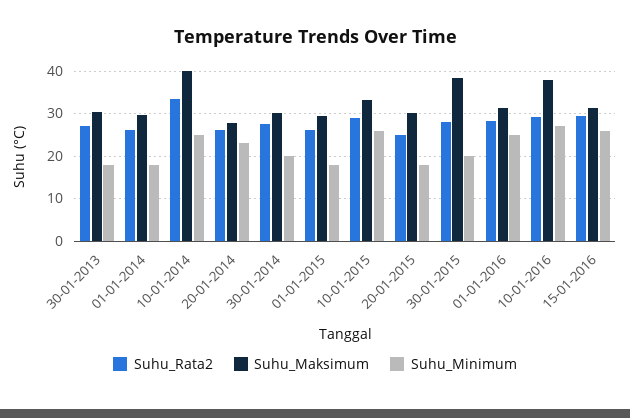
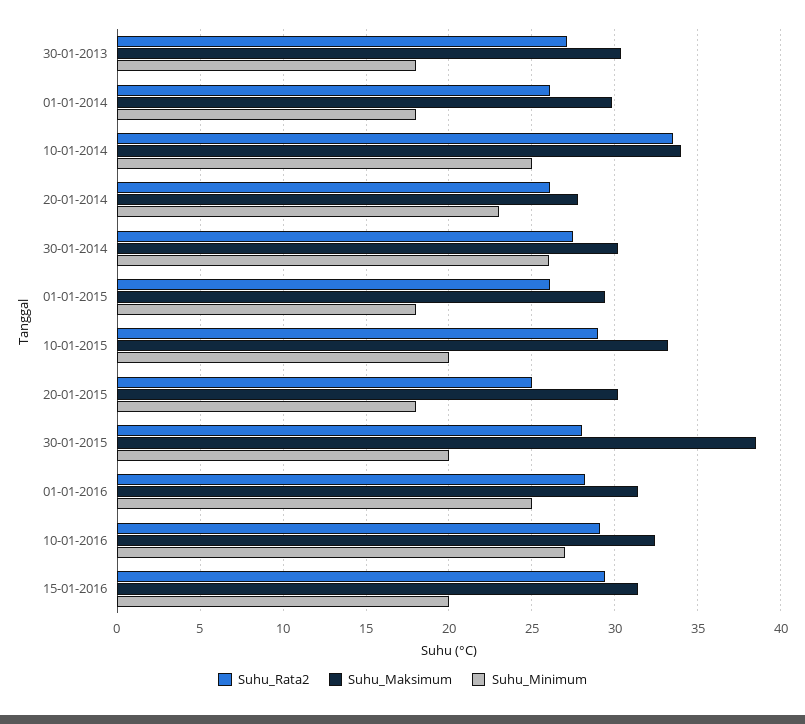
  {
    "Suhu_Rata2": {
      "30-01-2013": 27,
      "01-01-2014": 26,
      "10-01-2014": 33.5,
      "20-01-2014": 26,
      "30-01-2014": 27.5,
      "01-01-2015": 26,
      "10-01-2015": 29,
      "20-01-2015": 25,
      "30-01-2015": 28,
      "01-01-2016": 28,
      "10-01-2016": 29,
      "15-01-2016": 29.5
    },
    "Suhu_Maksimum": {
      "30-01-2013": 30.5,
      "01-01-2014": 30,
-     "10-01-2014": 40,
+     "10-01-2014": 34,
      "20-01-2014": 28,
      "30-01-2014": 30,
      "01-01-2015": 29.5,
      "10-01-2015": 33,
      "20-01-2015": 30,
      "30-01-2015": 38.5,
      "01-01-2016": 31.5,
-     "10-01-2016": 38,
+     "10-01-2016": 32.5,
      "15-01-2016": 31.5
    },
    "Suhu_Minimum": {
      "30-01-2013": 18,
      "01-01-2014": 18,
      "10-01-2014": 25,
      "20-01-2014": 23,
-     "30-01-2014": 20,
+     "30-01-2014": 26,
      "01-01-2015": 18,
-     "10-01-2015": 26,
+     "10-01-2015": 20,
      "20-01-2015": 18,
      "30-01-2015": 20,
      "01-01-2016": 25,
      "10-01-2016": 27,
-     "15-01-2016": 26
+     "15-01-2016": 20
    }
  }

